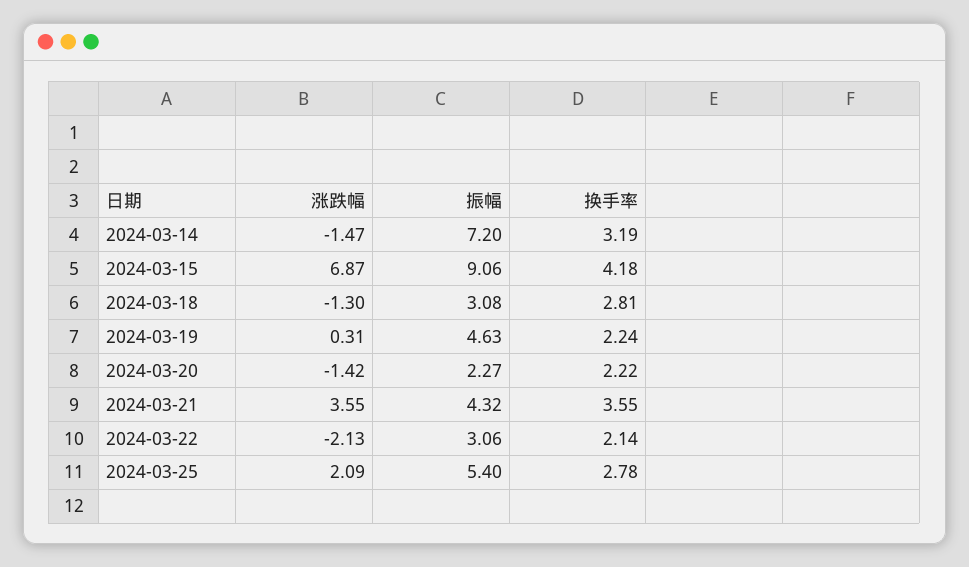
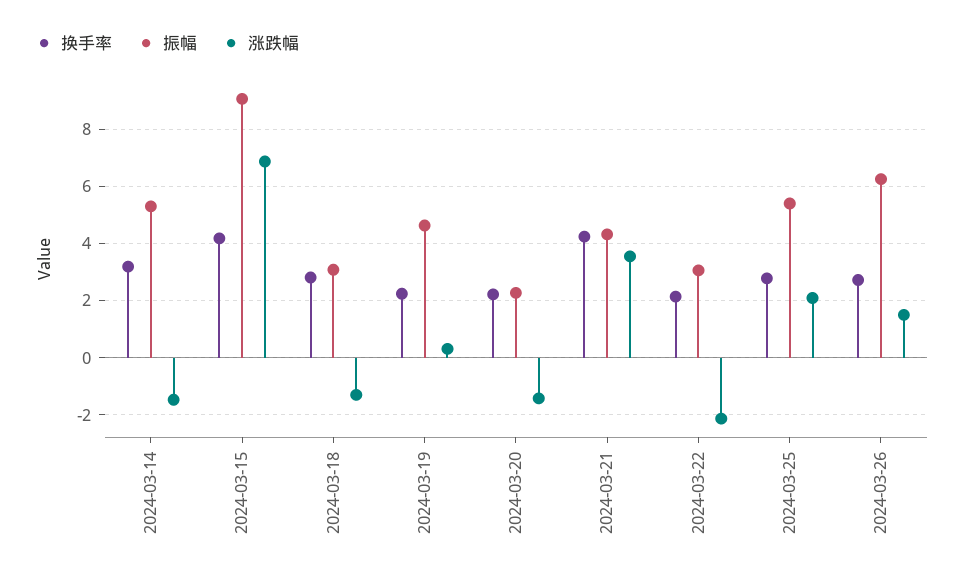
  {
    "涨跌幅": {
      "2024-03-14": -1.47,
      "2024-03-15": 6.87,
      "2024-03-18": -1.3,
      "2024-03-19": 0.31,
      "2024-03-20": -1.42,
      "2024-03-21": 3.55,
      "2024-03-22": -2.13,
-     "2024-03-25": 2.09
+     "2024-03-25": 2.09,
+     "2024-03-26": 1.5
    },
    "振幅": {
-     "2024-03-14": 7.2,
+     "2024-03-14": 5.25,
      "2024-03-15": 9.06,
      "2024-03-18": 3.08,
      "2024-03-19": 4.63,
      "2024-03-20": 2.27,
      "2024-03-21": 4.32,
      "2024-03-22": 3.06,
-     "2024-03-25": 5.4
+     "2024-03-25": 5.4,
+     "2024-03-26": 6.25
    },
    "换手率": {
      "2024-03-14": 3.19,
      "2024-03-15": 4.18,
      "2024-03-18": 2.81,
      "2024-03-19": 2.24,
      "2024-03-20": 2.22,
-     "2024-03-21": 3.55,
+     "2024-03-21": 4.25,
      "2024-03-22": 2.14,
-     "2024-03-25": 2.78
+     "2024-03-25": 2.78,
+     "2024-03-26": 2.75
    }
  }

